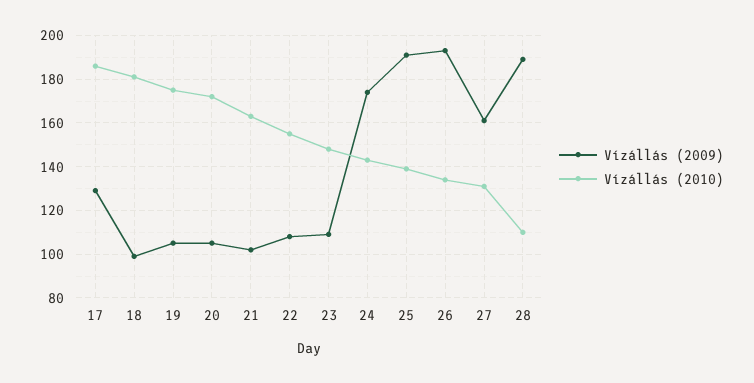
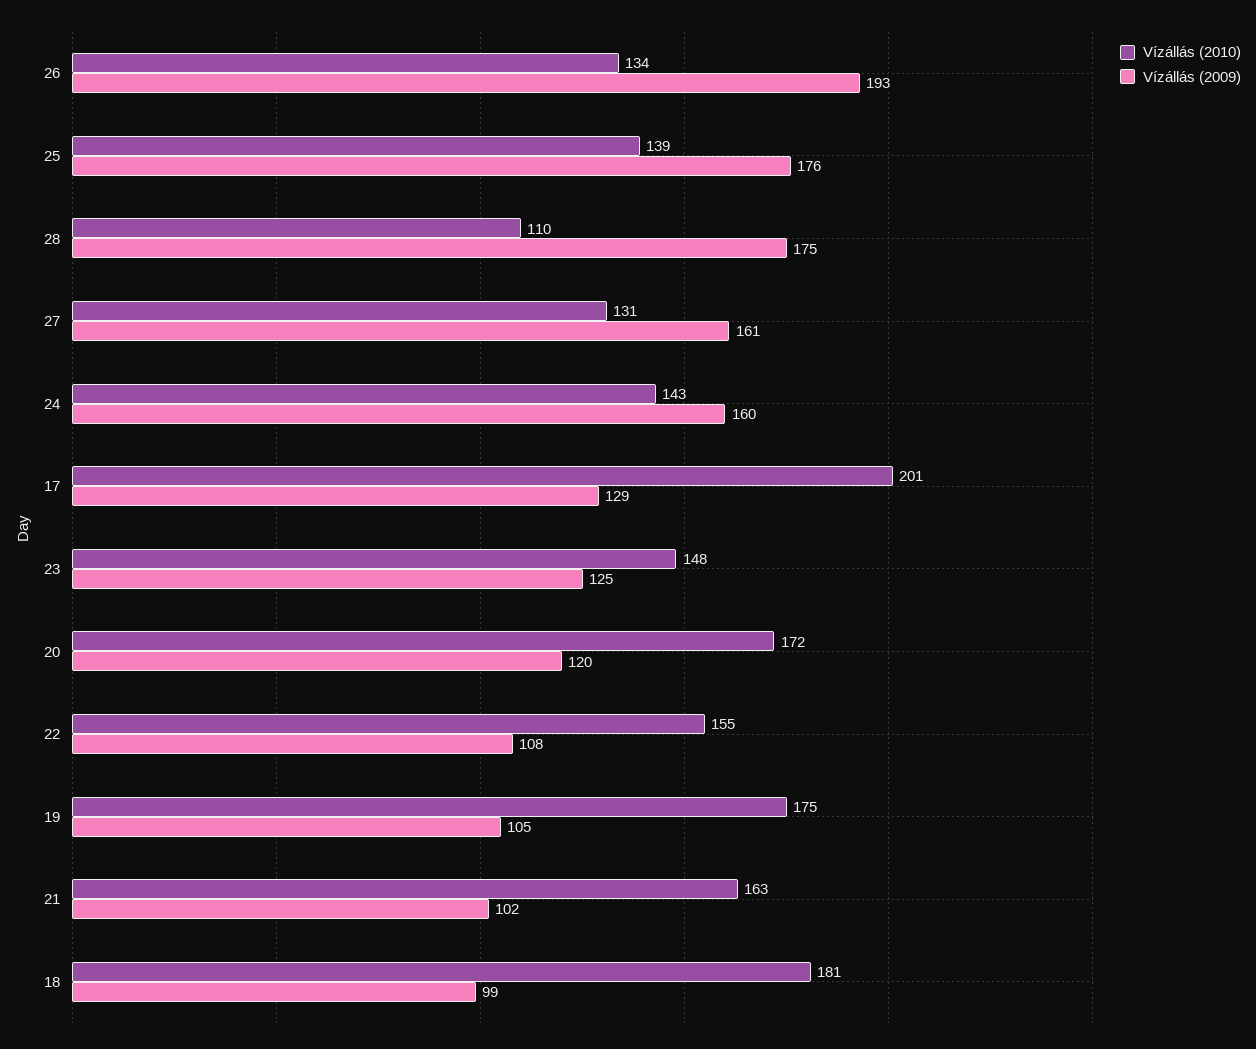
  {
    "Vízállás (2009)": {
      "17": 129,
      "18": 99,
      "19": 105,
-     "20": 105,
+     "20": 120,
      "21": 102,
      "22": 108,
-     "23": 110,
+     "23": 125,
-     "24": 175,
+     "24": 160,
-     "25": 190,
+     "25": 176,
      "26": 193,
      "27": 161,
-     "28": 190
+     "28": 175
    },
    "Vízállás (2010)": {
-     "17": 185,
+     "17": 201,
      "18": 181,
      "19": 175,
      "20": 172,
      "21": 163,
      "22": 155,
      "23": 148,
      "24": 143,
      "25": 139,
      "26": 134,
      "27": 131,
      "28": 110
    }
  }

